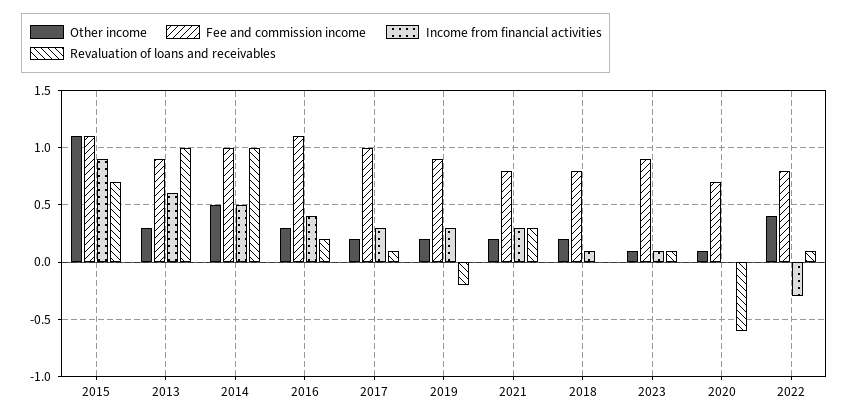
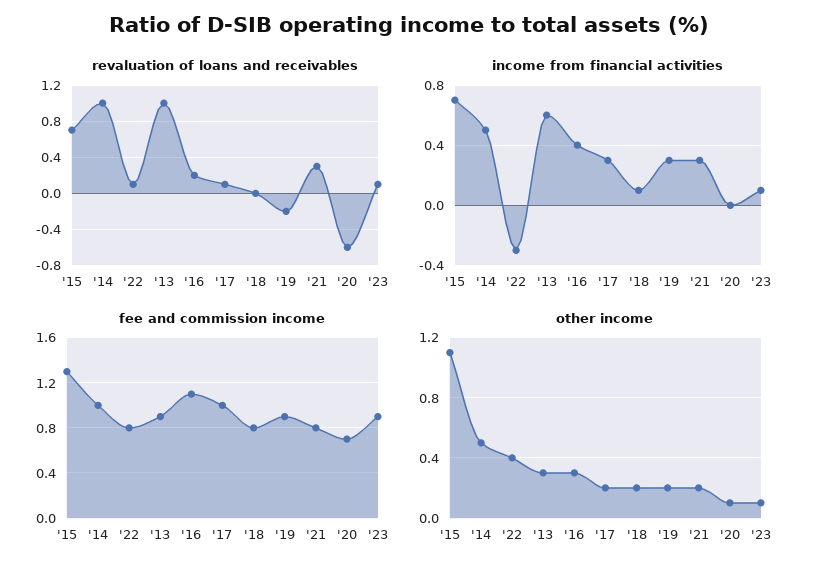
  {
    "Other income": {
      "2015": 1.1,
      "2013": 0.3,
      "2014": 0.5,
      "2016": 0.3,
      "2017": 0.2,
      "2019": 0.2,
      "2021": 0.2,
      "2018": 0.2,
      "2023": 0.1,
      "2020": 0.1,
      "2022": 0.4
    },
    "Fee and commission income": {
-     "2015": 1.1,
+     "2015": 1.3,
      "2013": 0.9,
      "2014": 1,
      "2016": 1.1,
      "2017": 1,
      "2019": 0.9,
      "2021": 0.8,
      "2018": 0.8,
      "2023": 0.9,
      "2020": 0.7,
      "2022": 0.8
    },
    "Income from financial activities": {
-     "2015": 0.9,
+     "2015": 0.7,
      "2013": 0.6,
      "2014": 0.5,
      "2016": 0.4,
      "2017": 0.3,
      "2019": 0.3,
      "2021": 0.3,
      "2018": 0.1,
      "2023": 0.1,
      "2020": 0,
      "2022": -0.3
    },
    "Revaluation of loans and receivables": {
      "2015": 0.7,
      "2013": 1,
      "2014": 1,
      "2016": 0.2,
      "2017": 0.1,
      "2019": -0.2,
      "2021": 0.3,
      "2018": 0,
      "2023": 0.1,
      "2020": -0.6,
      "2022": 0.1
    }
  }

